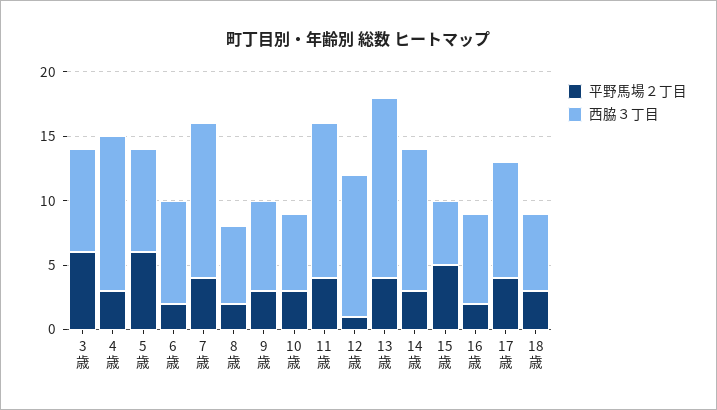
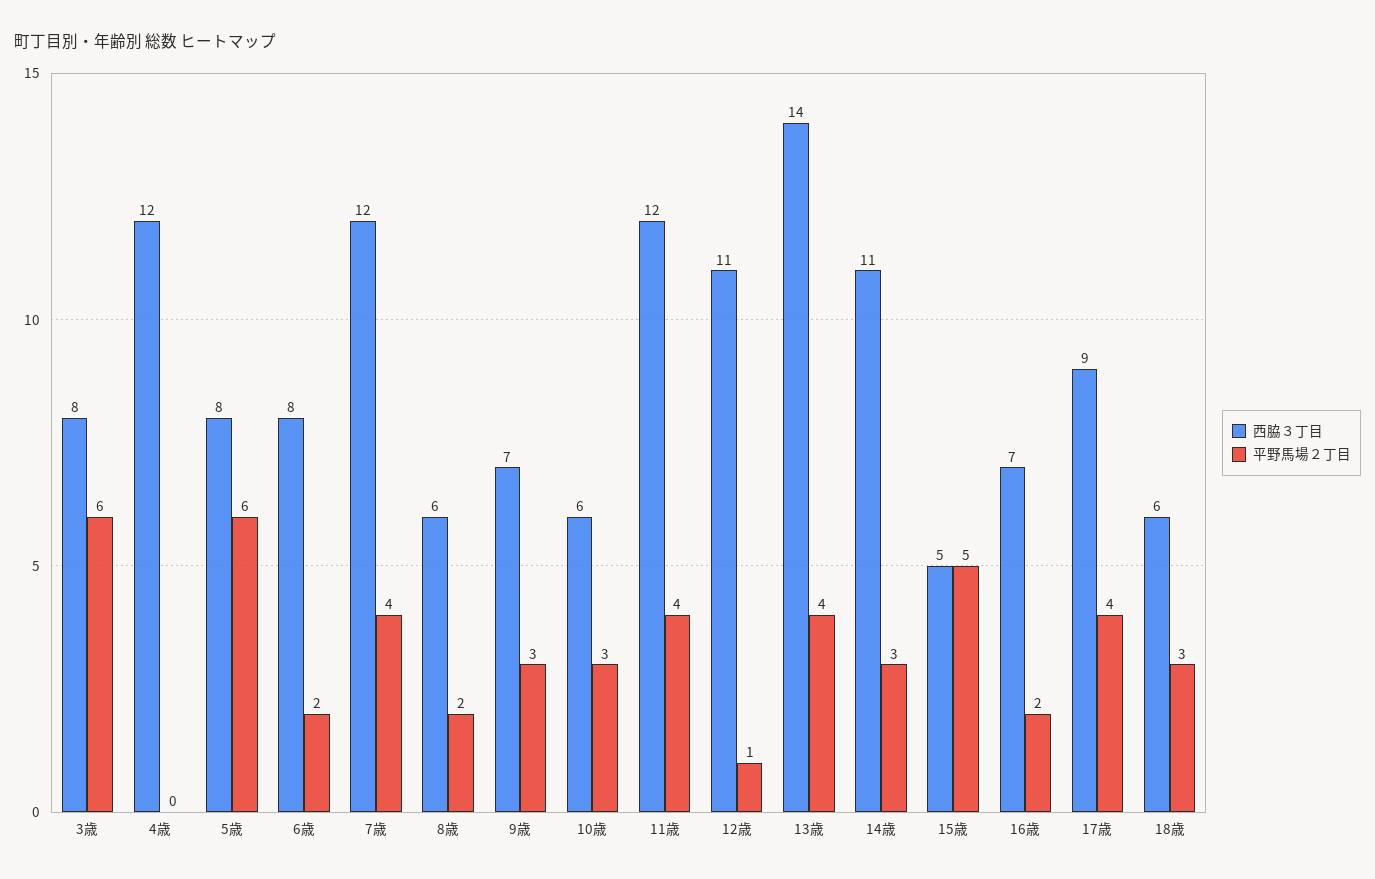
  {
    "平野馬場２丁目": {
      "3歳": 6,
-     "4歳": 3,
+     "4歳": 0,
      "5歳": 6,
      "6歳": 2,
      "7歳": 4,
      "8歳": 2,
      "9歳": 3,
      "10歳": 3,
      "11歳": 4,
      "12歳": 1,
      "13歳": 4,
      "14歳": 3,
      "15歳": 5,
      "16歳": 2,
      "17歳": 4,
      "18歳": 3
    },
    "西脇３丁目": {
      "3歳": 8,
      "4歳": 12,
      "5歳": 8,
      "6歳": 8,
      "7歳": 12,
      "8歳": 6,
      "9歳": 7,
      "10歳": 6,
      "11歳": 12,
      "12歳": 11,
      "13歳": 14,
      "14歳": 11,
      "15歳": 5,
      "16歳": 7,
      "17歳": 9,
      "18歳": 6
    }
  }

